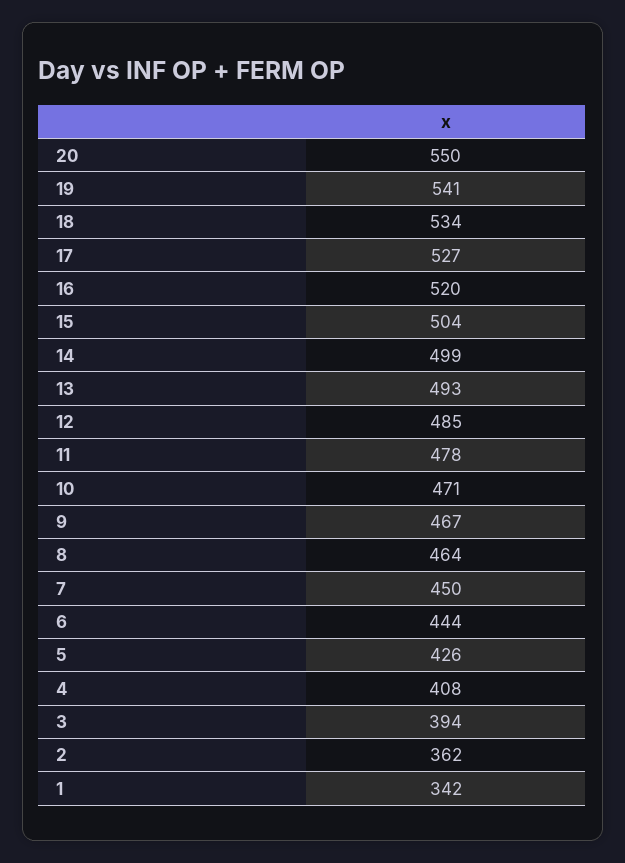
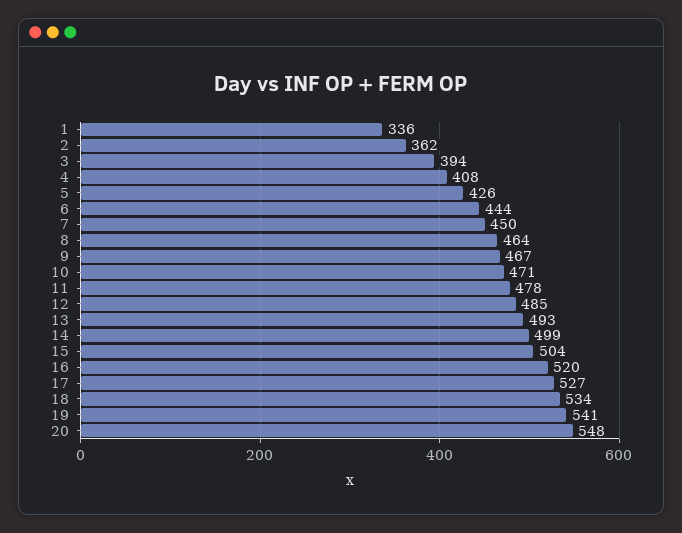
  {
-   "20": 550,
+   "20": 548,
    "19": 541,
    "18": 534,
    "17": 527,
    "16": 520,
    "15": 504,
    "14": 499,
    "13": 493,
    "12": 485,
    "11": 478,
    "10": 471,
    "9": 467,
    "8": 464,
    "7": 450,
    "6": 444,
    "5": 426,
    "4": 408,
    "3": 394,
    "2": 362,
-   "1": 342
+   "1": 336
  }

